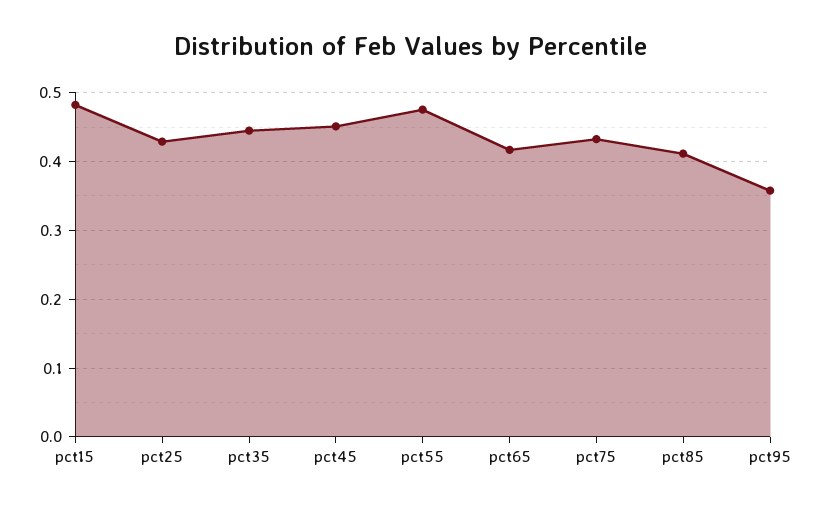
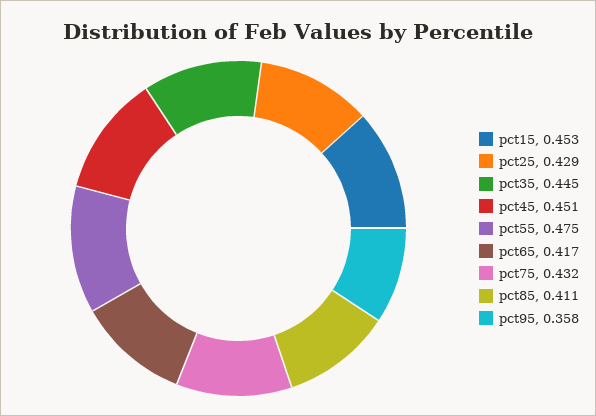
  {
-   "pct15": 0.48,
+   "pct15": 0.453,
    "pct25": 0.429,
    "pct35": 0.445,
    "pct45": 0.451,
    "pct55": 0.475,
    "pct65": 0.417,
    "pct75": 0.432,
    "pct85": 0.411,
    "pct95": 0.358
  }

